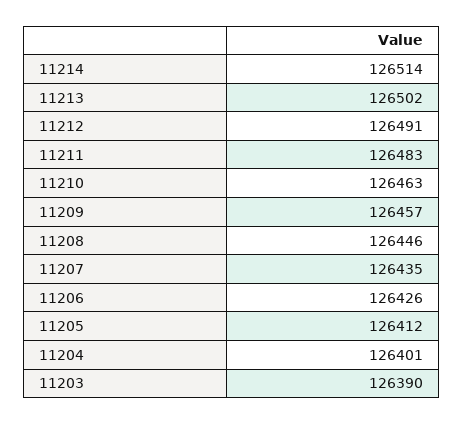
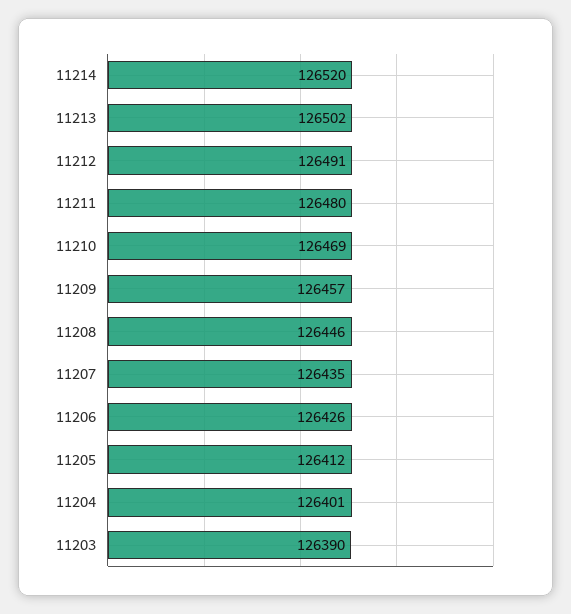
  {
-   "11214": 126514,
+   "11214": 126520,
    "11213": 126502,
    "11212": 126491,
-   "11211": 126483,
+   "11211": 126480,
-   "11210": 126463,
+   "11210": 126469,
    "11209": 126457,
    "11208": 126446,
    "11207": 126435,
    "11206": 126426,
    "11205": 126412,
    "11204": 126401,
    "11203": 126390
  }

